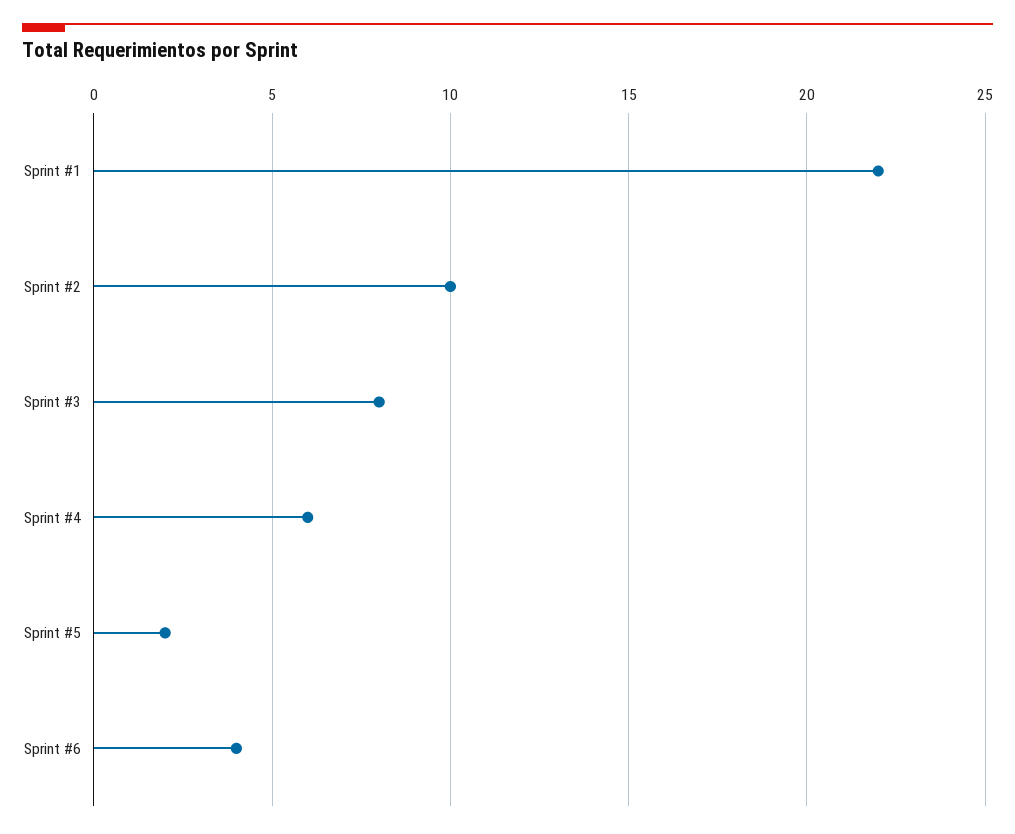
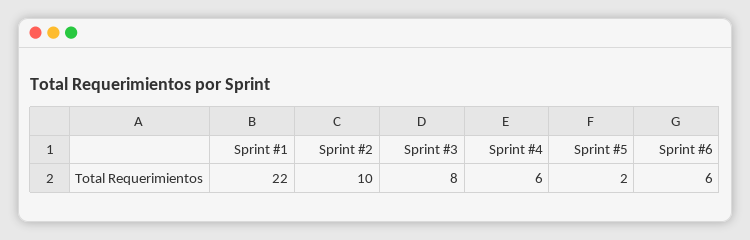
  {
    "Sprint #1": 22,
    "Sprint #2": 10,
    "Sprint #3": 8,
    "Sprint #4": 6,
    "Sprint #5": 2,
-   "Sprint #6": 4
+   "Sprint #6": 6
  }

